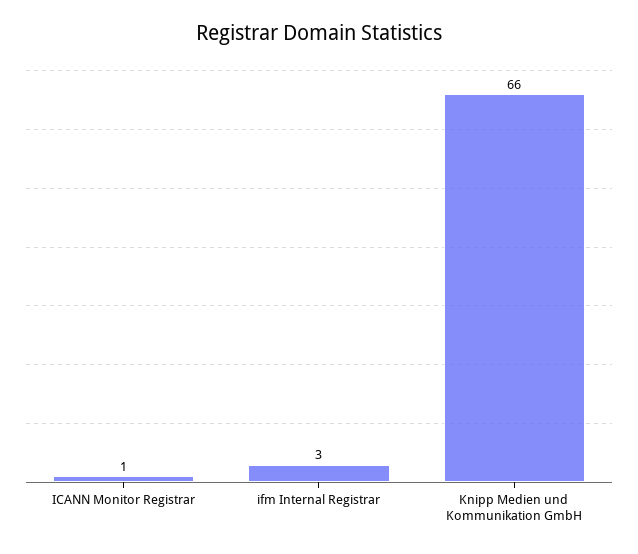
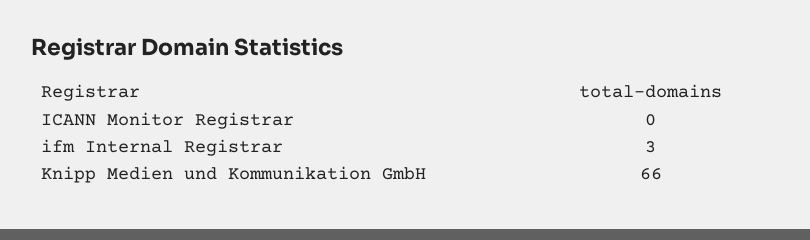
  {
-   "ICANN Monitor Registrar": 1,
+   "ICANN Monitor Registrar": 0,
    "ifm Internal Registrar": 3,
    "Knipp Medien und Kommunikation GmbH": 66
  }

